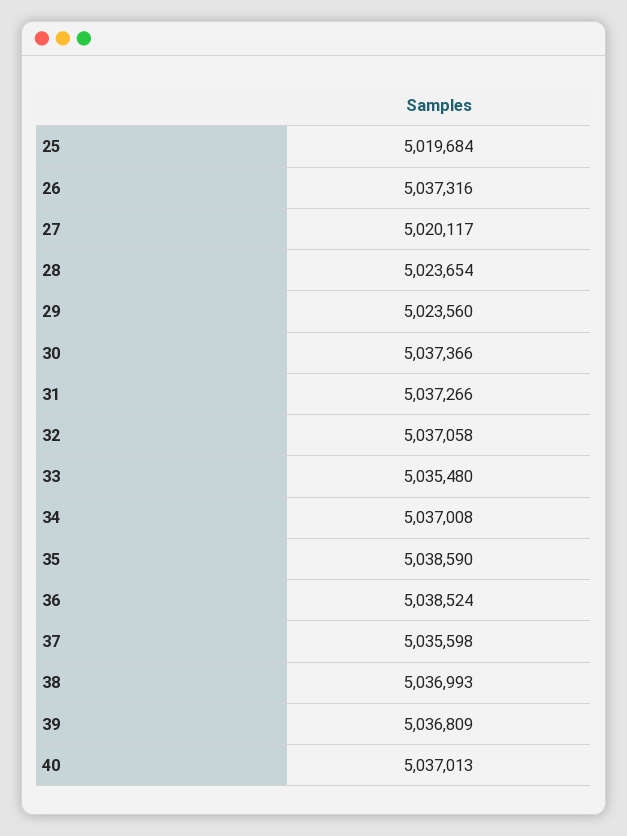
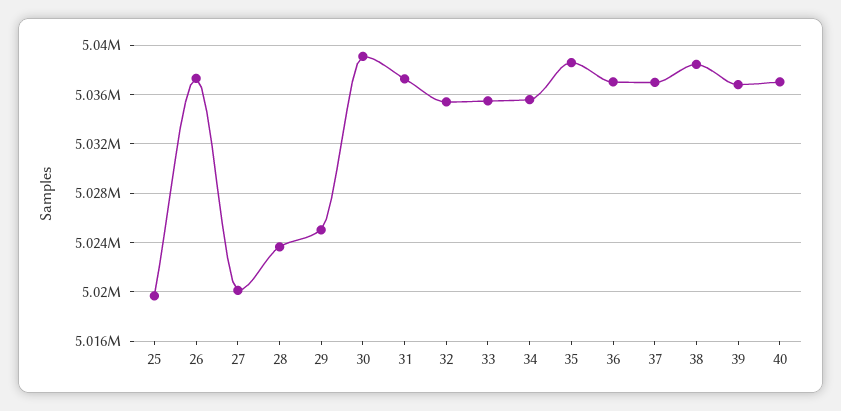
  {
    "25": 5019684,
    "26": 5037316,
    "27": 5020117,
    "28": 5023654,
-   "29": 5023560,
+   "29": 5025000,
-   "30": 5037366,
+   "30": 5039000,
    "31": 5037266,
-   "32": 5037058,
+   "32": 5035500,
    "33": 5035480,
-   "34": 5037008,
+   "34": 5035500,
    "35": 5038590,
-   "36": 5038524,
+   "36": 5037000,
-   "37": 5035598,
+   "37": 5037000,
-   "38": 5036993,
+   "38": 5038500,
    "39": 5036809,
    "40": 5037013
  }

